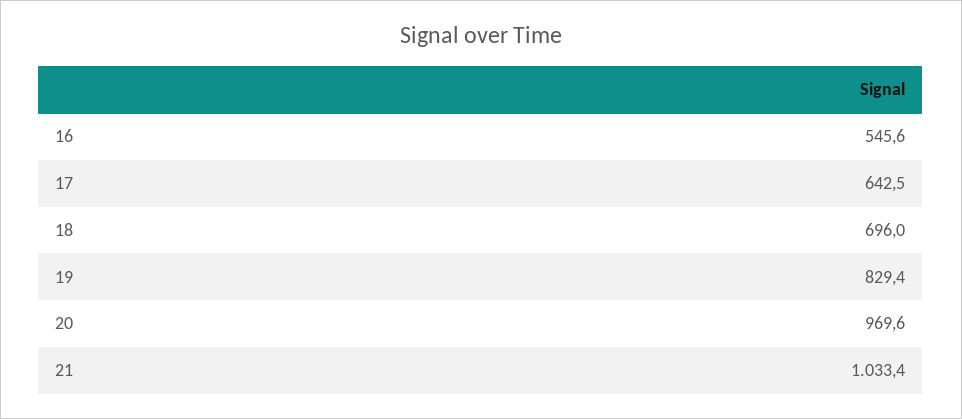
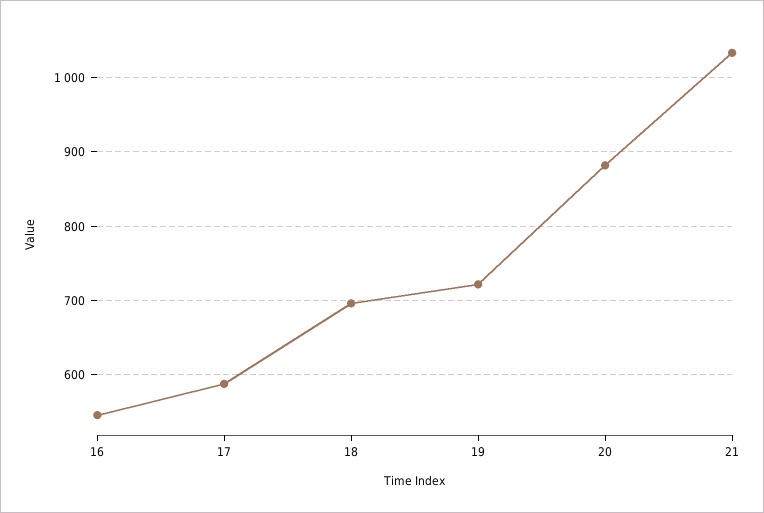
  {
    "16": 545.6,
-   "17": 642.5,
+   "17": 590,
    "18": 696,
-   "19": 829.4,
+   "19": 720,
-   "20": 969.6,
+   "20": 880,
    "21": 1033.4
  }

